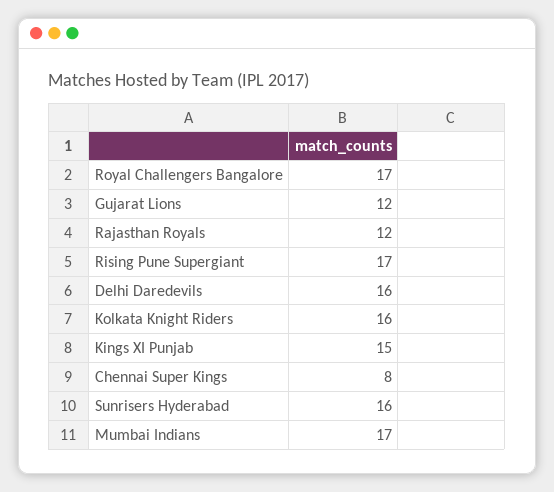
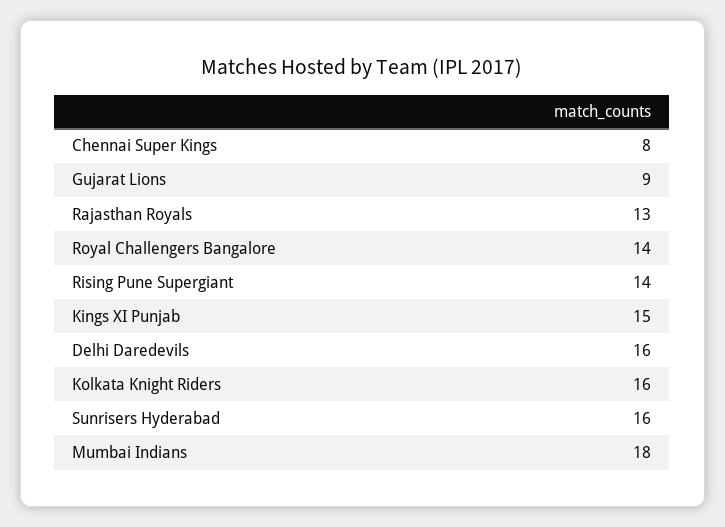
  {
-   "Royal Challengers Bangalore": 17,
+   "Royal Challengers Bangalore": 14,
-   "Gujarat Lions": 12,
+   "Gujarat Lions": 9,
-   "Rajasthan Royals": 12,
+   "Rajasthan Royals": 13,
-   "Rising Pune Supergiant": 17,
+   "Rising Pune Supergiant": 14,
    "Delhi Daredevils": 16,
    "Kolkata Knight Riders": 16,
    "Kings XI Punjab": 15,
    "Chennai Super Kings": 8,
    "Sunrisers Hyderabad": 16,
-   "Mumbai Indians": 17
+   "Mumbai Indians": 18
  }

